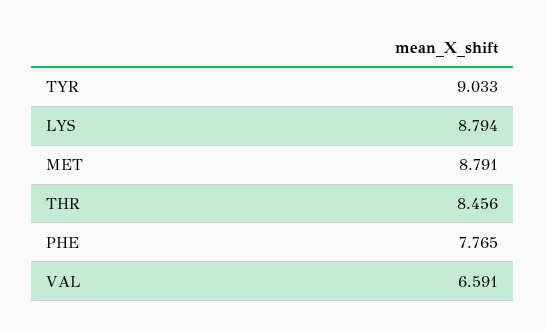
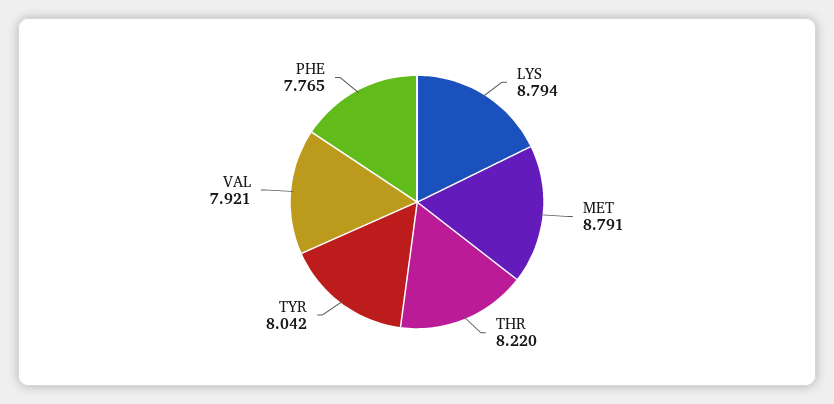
  {
-   "TYR": 9.033,
+   "TYR": 8.042,
    "LYS": 8.794,
    "MET": 8.791,
-   "THR": 8.456,
+   "THR": 8.22,
    "PHE": 7.765,
-   "VAL": 6.591
+   "VAL": 7.921
  }

